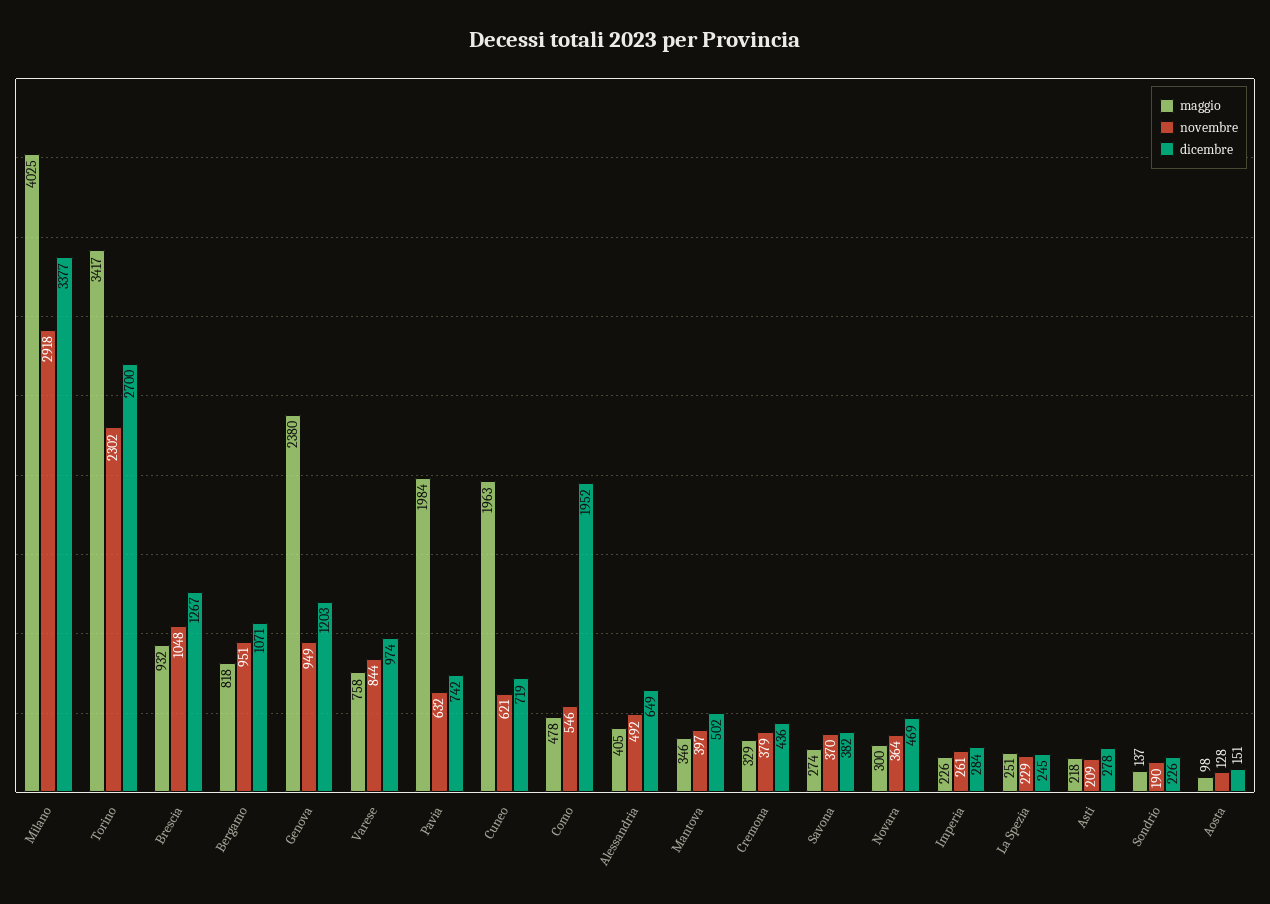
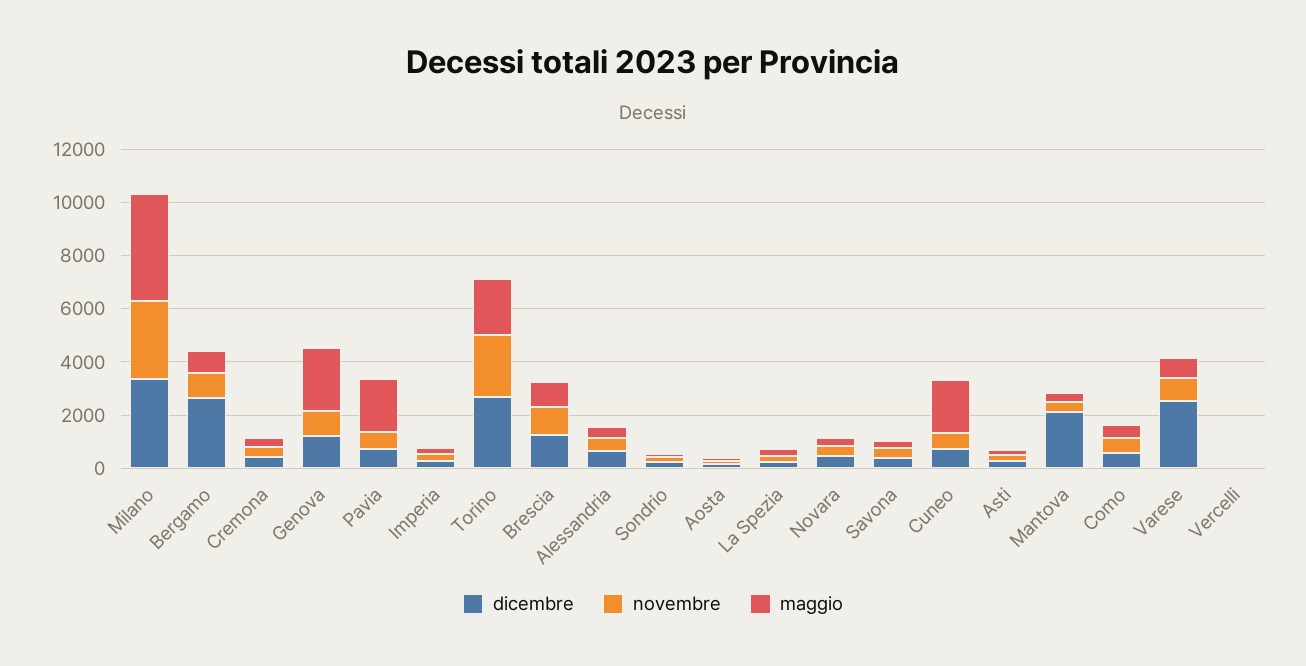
  {
    "maggio": {
      "Milano": 4025,
-     "Torino": 3417,
+     "Torino": 2000,
      "Brescia": 932,
      "Bergamo": 818,
      "Genova": 2380,
      "Varese": 758,
      "Pavia": 1984,
      "Cuneo": 1963,
      "Como": 478,
      "Alessandria": 405,
      "Mantova": 346,
      "Cremona": 329,
      "Savona": 274,
      "Novara": 300,
      "Imperia": 226,
      "La Spezia": 251,
      "Asti": 218,
      "Sondrio": 137,
-     "Aosta": 98
+     "Aosta": 98,
+     "Vercelli": 0
    },
    "novembre": {
      "Milano": 2918,
      "Torino": 2302,
      "Brescia": 1048,
      "Bergamo": 951,
      "Genova": 949,
      "Varese": 844,
      "Pavia": 632,
      "Cuneo": 621,
      "Como": 546,
      "Alessandria": 492,
      "Mantova": 397,
      "Cremona": 379,
      "Savona": 370,
      "Novara": 364,
      "Imperia": 261,
      "La Spezia": 229,
      "Asti": 209,
      "Sondrio": 190,
-     "Aosta": 128
+     "Aosta": 128,
+     "Vercelli": 0
    },
    "dicembre": {
      "Milano": 3377,
      "Torino": 2700,
      "Brescia": 1267,
-     "Bergamo": 1071,
+     "Bergamo": 2500,
      "Genova": 1203,
-     "Varese": 974,
+     "Varese": 2500,
      "Pavia": 742,
      "Cuneo": 719,
-     "Como": 1952,
+     "Como": 500,
      "Alessandria": 649,
-     "Mantova": 502,
+     "Mantova": 2000,
      "Cremona": 436,
      "Savona": 382,
      "Novara": 469,
      "Imperia": 284,
      "La Spezia": 245,
      "Asti": 278,
      "Sondrio": 226,
-     "Aosta": 151
+     "Aosta": 151,
+     "Vercelli": 0
    }
  }

